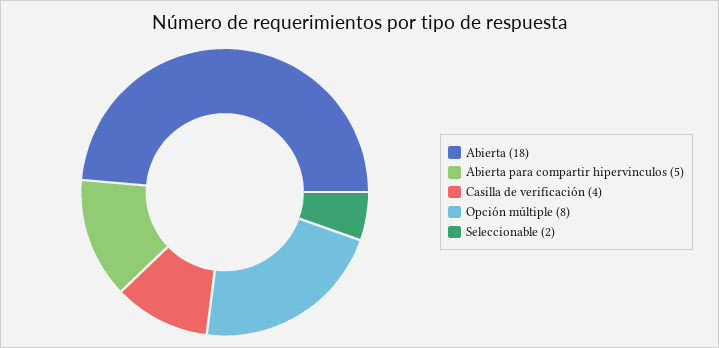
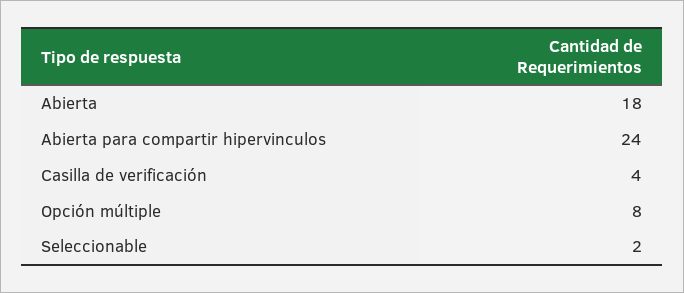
  {
    "Abierta": 18,
-   "Abierta para compartir hipervinculos": 5,
+   "Abierta para compartir hipervinculos": 24,
    "Casilla de verificación": 4,
    "Opción múltiple": 8,
    "Seleccionable": 2
  }

